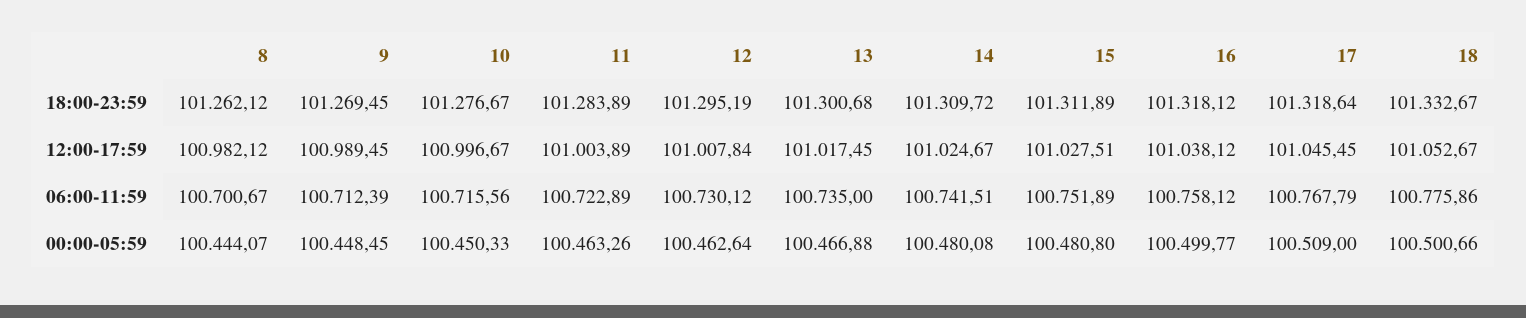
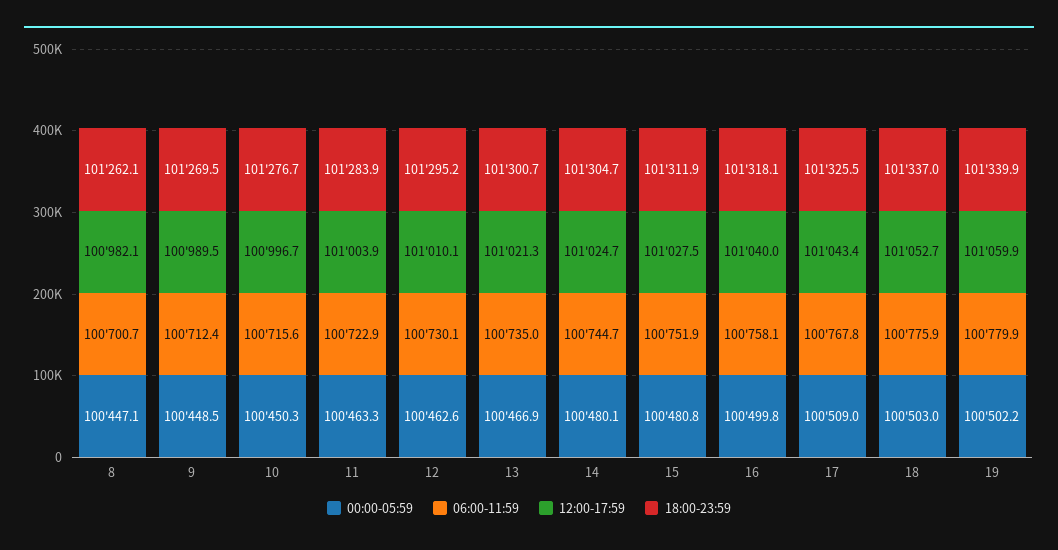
  {
    "18:00-23:59": {
      "8": 101262.12,
      "9": 101269.45,
      "10": 101276.67,
      "11": 101283.89,
      "12": 101295.19,
      "13": 101300.68,
-     "14": 101309.72,
+     "14": 101304.7,
      "15": 101311.89,
      "16": 101318.12,
-     "17": 101318.64,
+     "17": 101325.5,
-     "18": 101332.67
+     "18": 101337,
+     "19": 101339.9
    },
    "12:00-17:59": {
      "8": 100982.12,
      "9": 100989.45,
      "10": 100996.67,
      "11": 101003.89,
-     "12": 101007.84,
+     "12": 101010.1,
-     "13": 101017.45,
+     "13": 101021.3,
      "14": 101024.67,
      "15": 101027.51,
-     "16": 101038.12,
+     "16": 101040,
-     "17": 101045.45,
+     "17": 101043.4,
-     "18": 101052.67
+     "18": 101052.67,
+     "19": 101059.9
    },
    "06:00-11:59": {
      "8": 100700.67,
      "9": 100712.39,
      "10": 100715.56,
      "11": 100722.89,
      "12": 100730.12,
      "13": 100735,
-     "14": 100741.51,
+     "14": 100744.7,
      "15": 100751.89,
      "16": 100758.12,
      "17": 100767.79,
-     "18": 100775.86
+     "18": 100775.86,
+     "19": 100779.9
    },
    "00:00-05:59": {
-     "8": 100444.07,
+     "8": 100447.1,
      "9": 100448.45,
      "10": 100450.33,
      "11": 100463.26,
      "12": 100462.64,
      "13": 100466.88,
      "14": 100480.08,
      "15": 100480.8,
      "16": 100499.77,
      "17": 100509,
-     "18": 100500.66
+     "18": 100503,
+     "19": 100502.2
    }
  }

